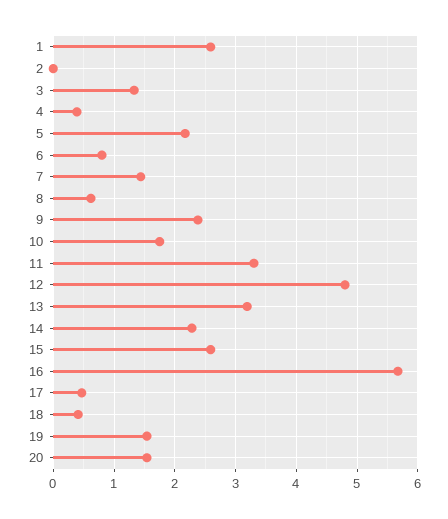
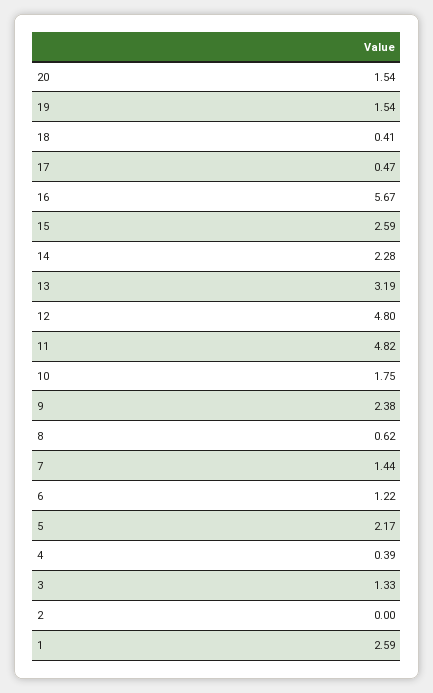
  {
    "1": 2.59,
    "2": 0,
    "3": 1.33,
    "4": 0.39,
    "5": 2.17,
-   "6": 0.8,
+   "6": 1.22,
    "7": 1.44,
    "8": 0.62,
    "9": 2.38,
    "10": 1.75,
-   "11": 3.3,
+   "11": 4.82,
    "12": 4.8,
    "13": 3.19,
    "14": 2.28,
    "15": 2.59,
    "16": 5.67,
    "17": 0.47,
    "18": 0.41,
    "19": 1.54,
    "20": 1.54
  }

